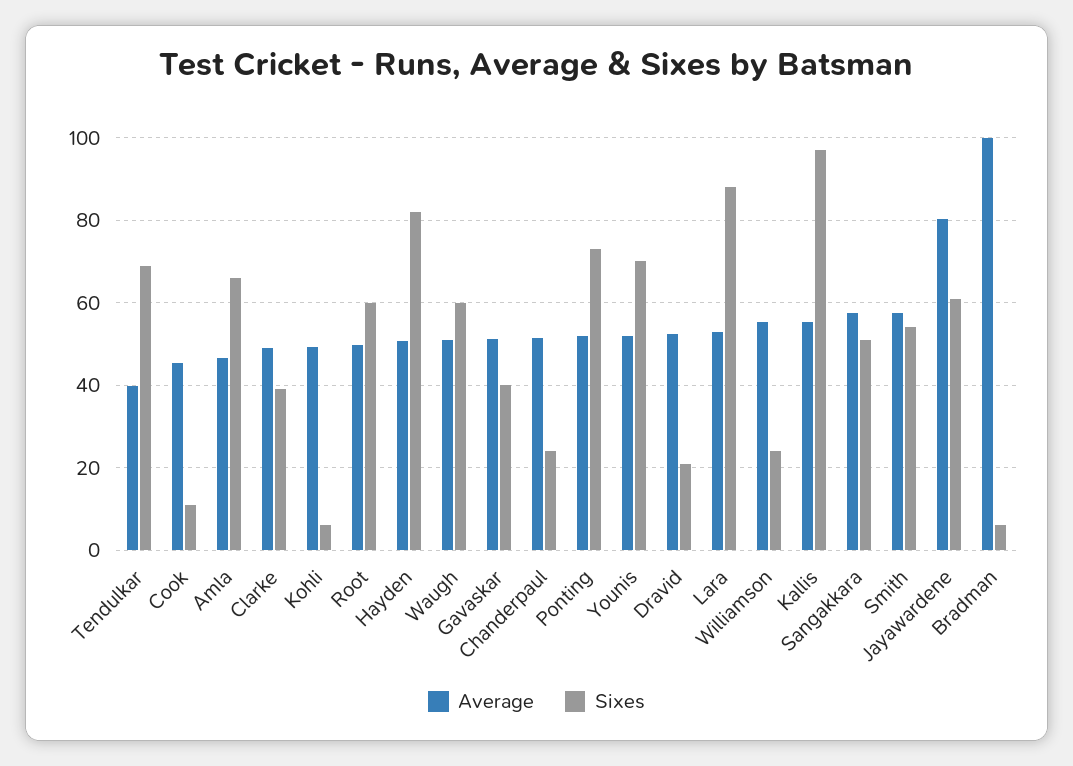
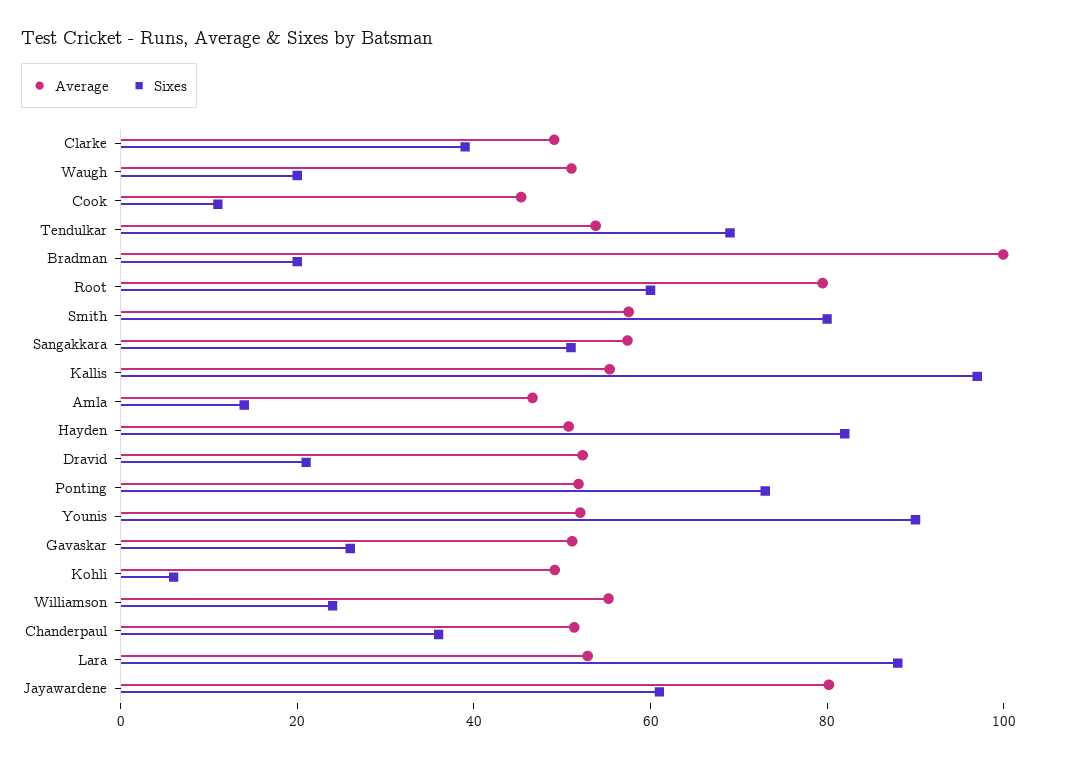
  {
    "Average": {
-     "Tendulkar": 40,
+     "Tendulkar": 55,
      "Cook": 46,
      "Amla": 46,
      "Clarke": 50,
      "Kohli": 50,
-     "Root": 50,
+     "Root": 80,
      "Hayden": 50,
      "Waugh": 52,
      "Gavaskar": 52,
      "Chanderpaul": 52,
      "Ponting": 52,
      "Younis": 52,
      "Dravid": 52,
      "Lara": 52,
      "Williamson": 56,
      "Kallis": 56,
      "Sangakkara": 58,
      "Smith": 58,
      "Jayawardene": 80,
      "Bradman": 100
    },
    "Sixes": {
      "Tendulkar": 70,
      "Cook": 12,
-     "Amla": 66,
+     "Amla": 15,
      "Clarke": 40,
      "Kohli": 6,
      "Root": 60,
      "Hayden": 82,
-     "Waugh": 60,
+     "Waugh": 20,
-     "Gavaskar": 40,
+     "Gavaskar": 25,
-     "Chanderpaul": 24,
+     "Chanderpaul": 35,
      "Ponting": 74,
-     "Younis": 70,
+     "Younis": 90,
      "Dravid": 22,
      "Lara": 88,
      "Williamson": 24,
      "Kallis": 98,
      "Sangakkara": 52,
-     "Smith": 54,
+     "Smith": 80,
      "Jayawardene": 62,
-     "Bradman": 6
+     "Bradman": 20
    }
  }

